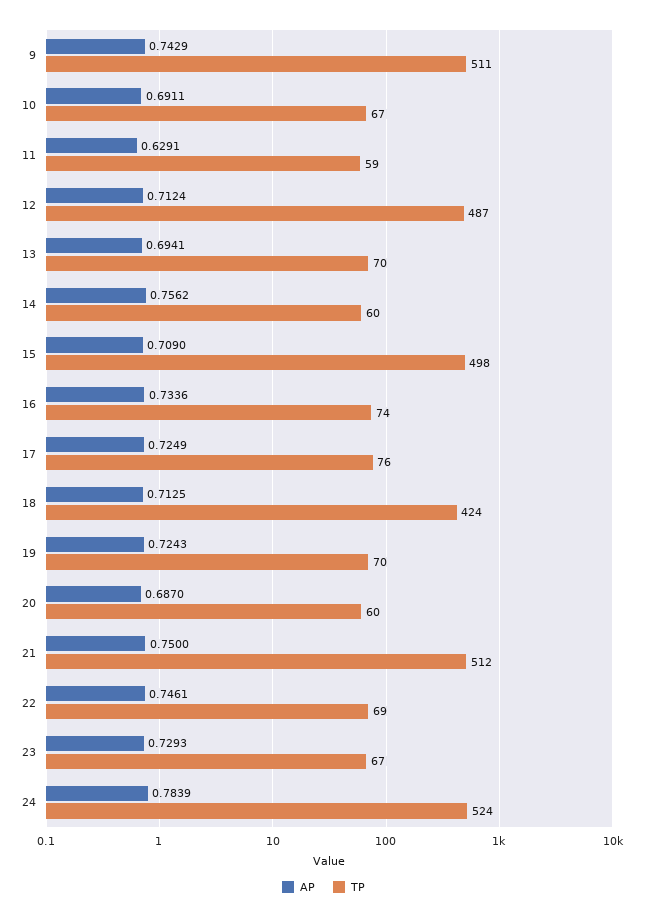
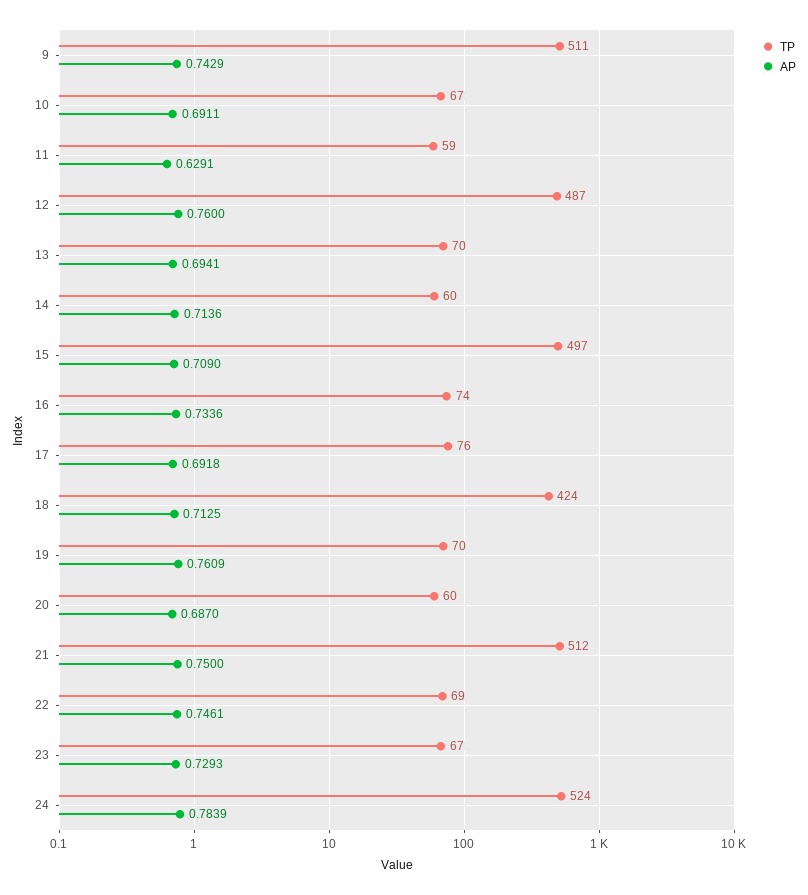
  {
    "AP": {
      "9": 0.7429,
      "10": 0.6911,
      "11": 0.6291,
-     "12": 0.7124,
+     "12": 0.76,
      "13": 0.6941,
-     "14": 0.7562,
+     "14": 0.7136,
      "15": 0.709,
      "16": 0.7336,
-     "17": 0.7249,
+     "17": 0.6918,
      "18": 0.7125,
-     "19": 0.7243,
+     "19": 0.7609,
      "20": 0.687,
      "21": 0.75,
      "22": 0.7461,
      "23": 0.7293,
      "24": 0.7839
    },
    "TP": {
      "9": 511,
      "10": 67,
      "11": 59,
      "12": 487,
      "13": 70,
      "14": 60,
-     "15": 498,
+     "15": 497,
      "16": 74,
      "17": 76,
      "18": 424,
      "19": 70,
      "20": 60,
      "21": 512,
      "22": 69,
      "23": 67,
      "24": 524
    }
  }

